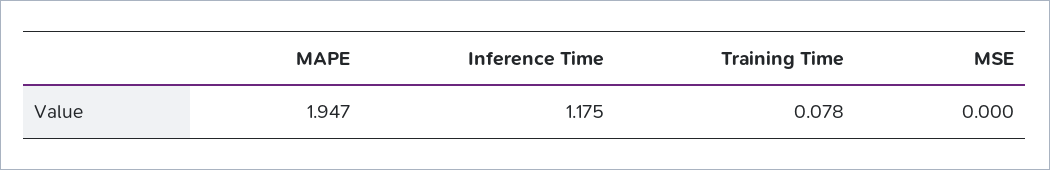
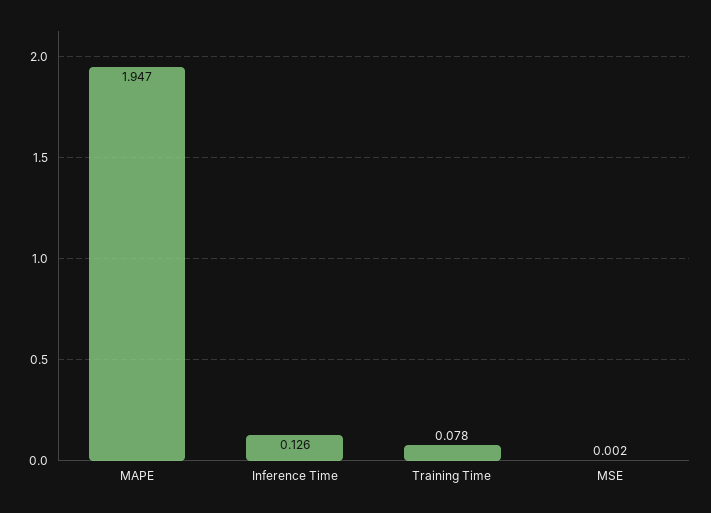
  {
    "MAPE": 1.947,
-   "Inference Time": 1.175,
+   "Inference Time": 0.126,
    "Training Time": 0.078,
-   "MSE": 0
+   "MSE": 0.002
  }

